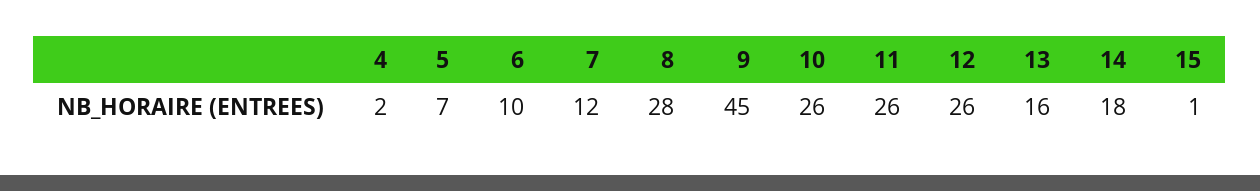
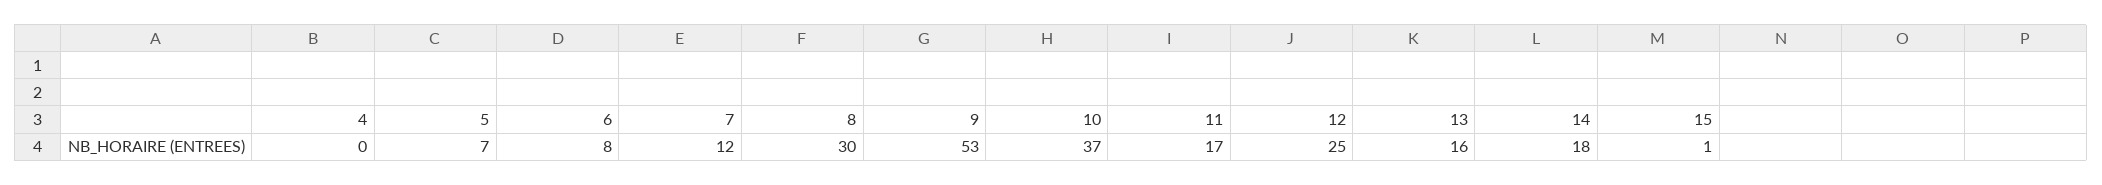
  {
-   "4": 2,
+   "4": 0,
    "5": 7,
-   "6": 10,
+   "6": 8,
    "7": 12,
-   "8": 28,
+   "8": 30,
-   "9": 45,
+   "9": 53,
-   "10": 26,
+   "10": 37,
-   "11": 26,
+   "11": 17,
-   "12": 26,
+   "12": 25,
    "13": 16,
    "14": 18,
    "15": 1
  }

